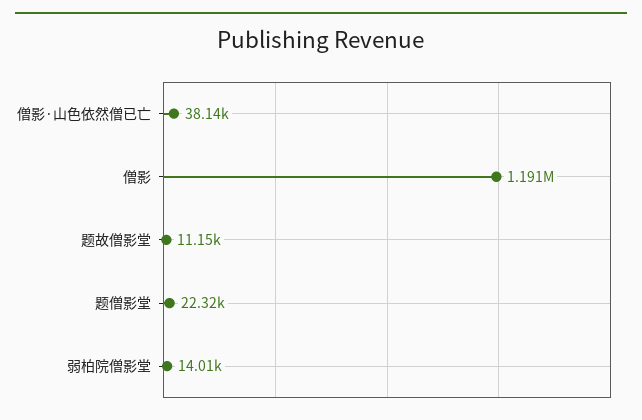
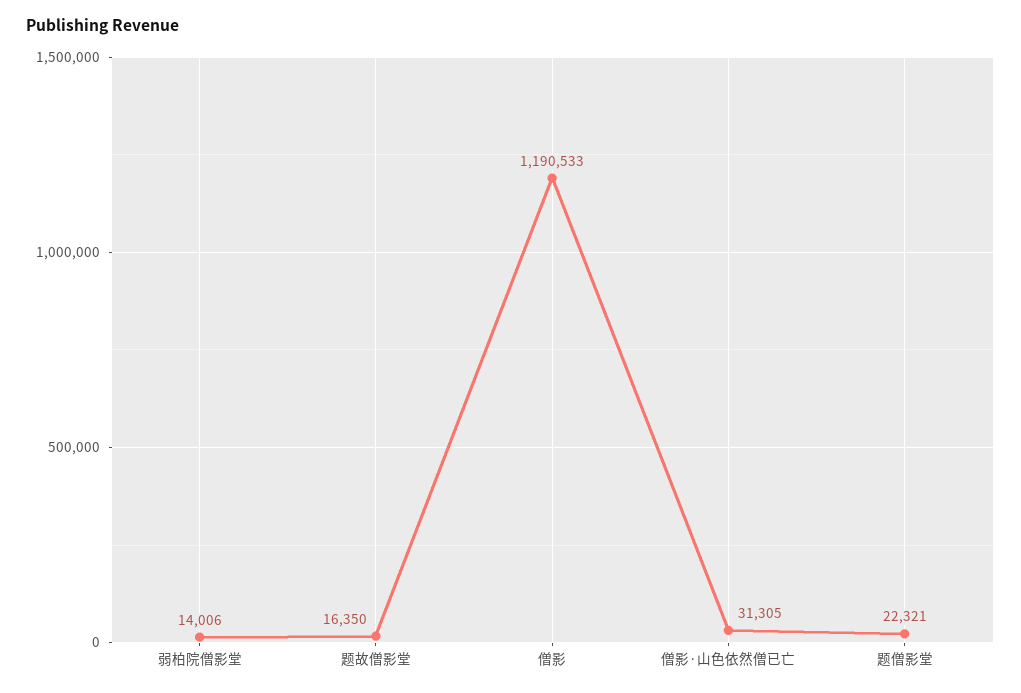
  {
-   "僧影·山色依然僧已亡": 38140,
+   "僧影·山色依然僧已亡": 31305,
    "僧影": 1190533,
-   "题故僧影堂": 11150,
+   "题故僧影堂": 16350,
    "题僧影堂": 22321,
    "弱柏院僧影堂": 14006
  }

